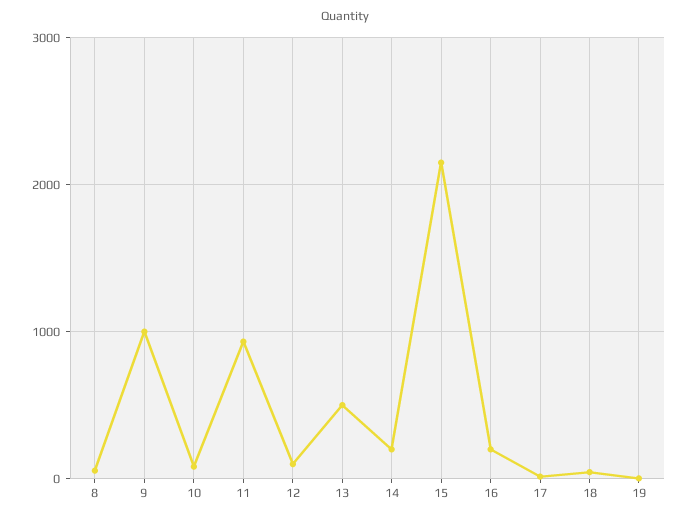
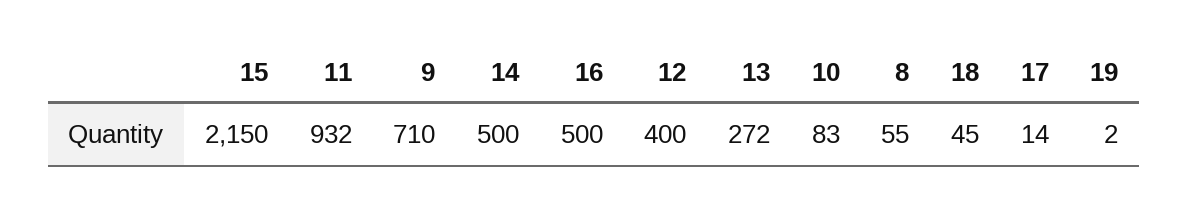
  {
    "8": 55,
-   "9": 1000,
+   "9": 710,
    "10": 83,
    "11": 932,
-   "12": 100,
+   "12": 400,
-   "13": 500,
+   "13": 272,
-   "14": 200,
+   "14": 500,
    "15": 2150,
-   "16": 200,
+   "16": 500,
    "17": 14,
    "18": 45,
    "19": 2
  }

